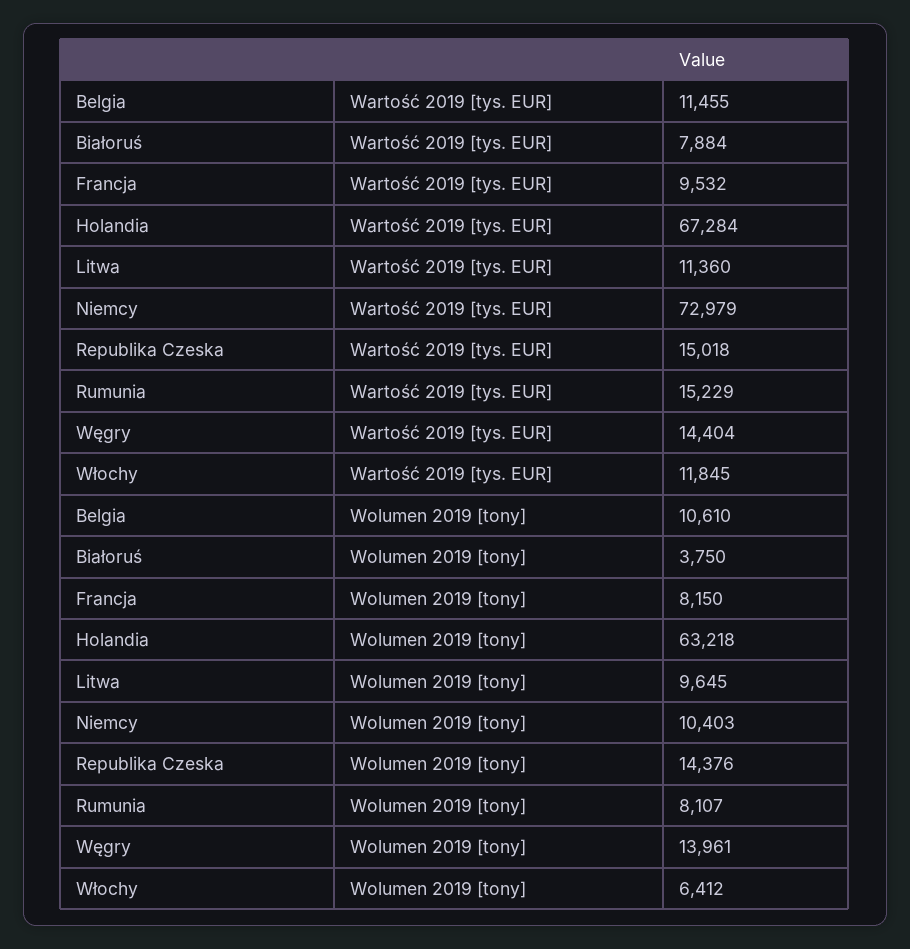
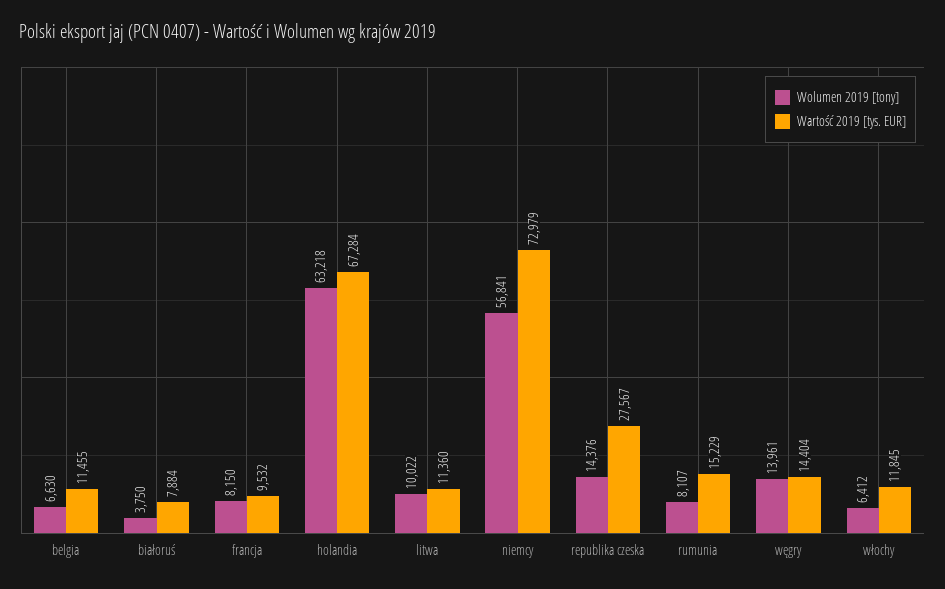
  {
    "Wartość 2019 [tys. EUR]": {
      "Belgia": 11455,
      "Białoruś": 7884,
      "Francja": 9532,
      "Holandia": 67284,
      "Litwa": 11360,
      "Niemcy": 72979,
-     "Republika Czeska": 15018,
+     "Republika Czeska": 27567,
      "Rumunia": 15229,
      "Węgry": 14404,
      "Włochy": 11845
    },
    "Wolumen 2019 [tony]": {
-     "Belgia": 10610,
+     "Belgia": 6630,
      "Białoruś": 3750,
      "Francja": 8150,
      "Holandia": 63218,
-     "Litwa": 9645,
+     "Litwa": 10022,
-     "Niemcy": 10403,
+     "Niemcy": 56841,
      "Republika Czeska": 14376,
      "Rumunia": 8107,
      "Węgry": 13961,
      "Włochy": 6412
    }
  }

